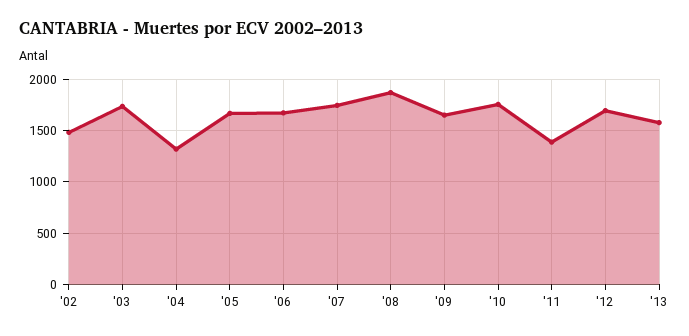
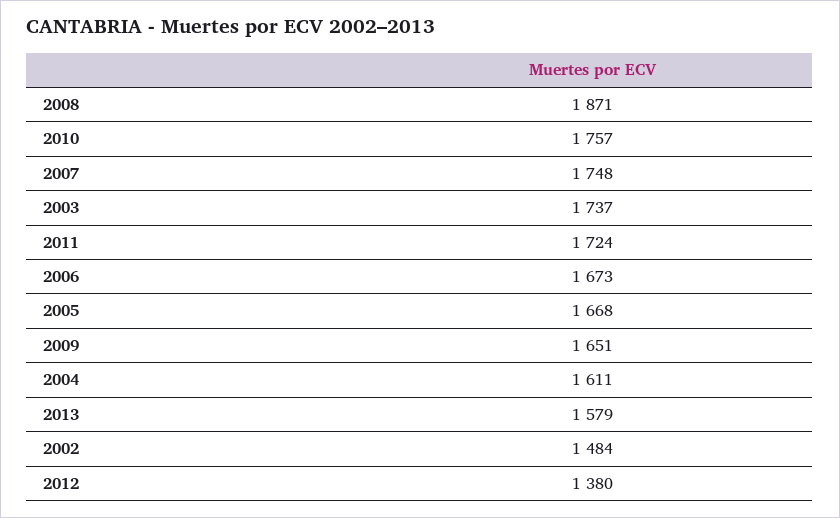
  {
    "'02": 1484,
    "'03": 1737,
-   "'04": 1300,
+   "'04": 1611,
    "'05": 1668,
    "'06": 1673,
    "'07": 1748,
    "'08": 1871,
    "'09": 1651,
    "'10": 1757,
-   "'11": 1400,
+   "'11": 1724,
-   "'12": 1700,
+   "'12": 1380,
    "'13": 1579
  }

